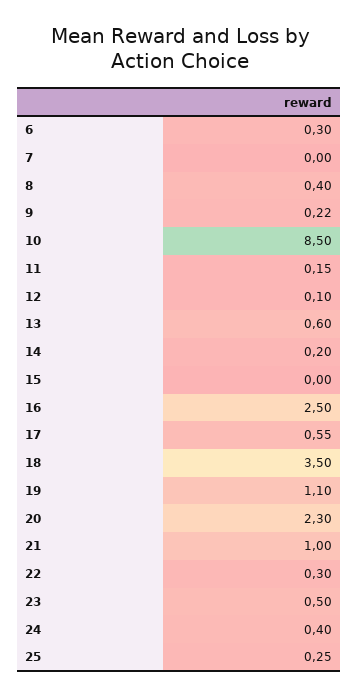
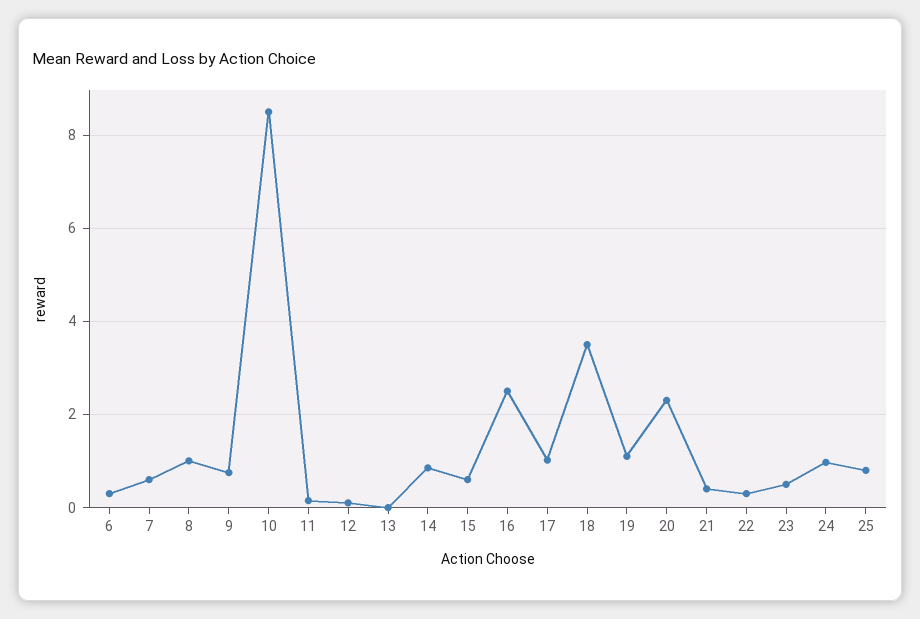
  {
    "6": 0.3,
-   "7": 0,
+   "7": 0.6,
-   "8": 0.4,
+   "8": 1,
-   "9": 0.22,
+   "9": 0.8,
    "10": 8.5,
    "11": 0.15,
    "12": 0.1,
-   "13": 0.6,
+   "13": 0,
-   "14": 0.2,
+   "14": 0.8,
-   "15": 0,
+   "15": 0.6,
    "16": 2.5,
-   "17": 0.55,
+   "17": 1,
    "18": 3.5,
    "19": 1.1,
    "20": 2.3,
-   "21": 1,
+   "21": 0.4,
    "22": 0.3,
    "23": 0.5,
-   "24": 0.4,
+   "24": 1,
-   "25": 0.25
+   "25": 0.8
  }

